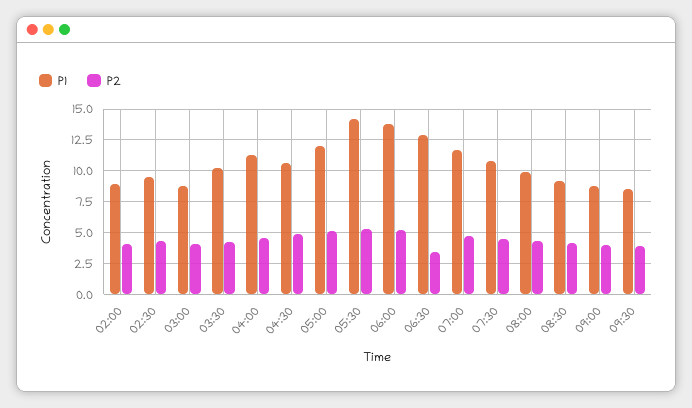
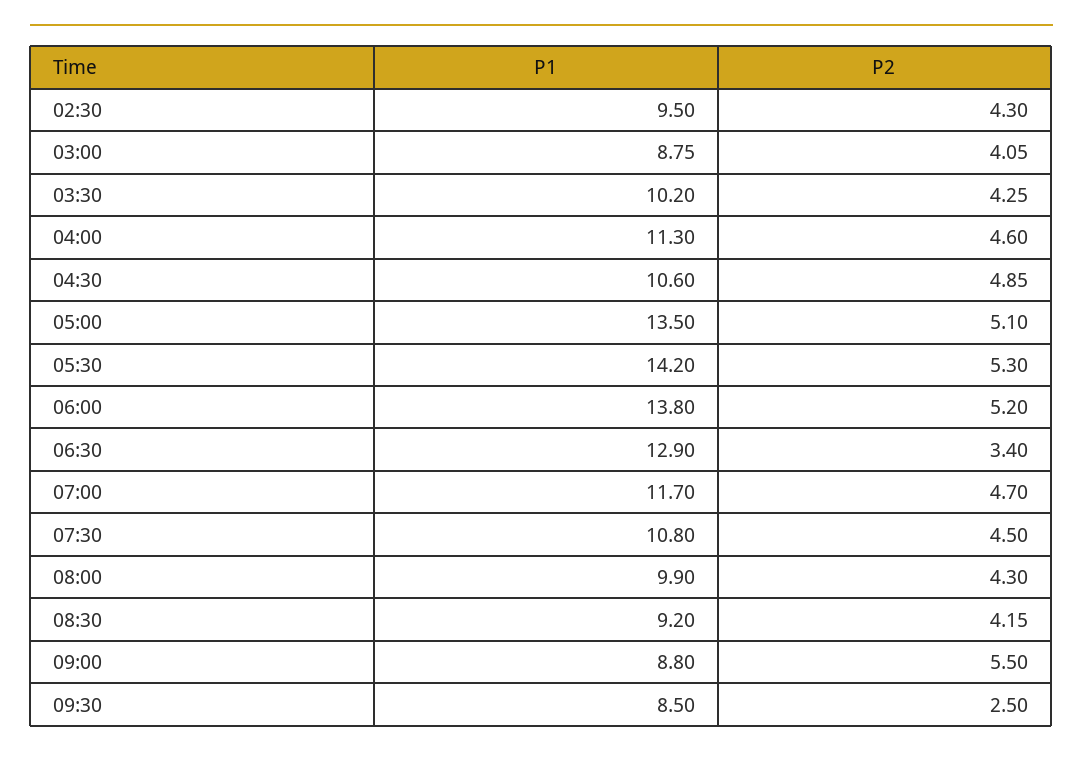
  {
    "P1": {
-     "02:00": 9,
      "02:30": 9.5,
      "03:00": 8.75,
      "03:30": 10.2,
      "04:00": 11.3,
      "04:30": 10.6,
-     "05:00": 12,
+     "05:00": 13.5,
      "05:30": 14.2,
      "06:00": 13.8,
      "06:30": 12.9,
      "07:00": 11.7,
      "07:30": 10.8,
      "08:00": 9.9,
      "08:30": 9.2,
      "09:00": 8.8,
      "09:30": 8.5
    },
    "P2": {
-     "02:00": 4,
      "02:30": 4.3,
      "03:00": 4.05,
      "03:30": 4.25,
      "04:00": 4.6,
      "04:30": 4.85,
      "05:00": 5.1,
      "05:30": 5.3,
      "06:00": 5.2,
      "06:30": 3.4,
      "07:00": 4.7,
      "07:30": 4.5,
      "08:00": 4.3,
      "08:30": 4.15,
-     "09:00": 4,
+     "09:00": 5.5,
-     "09:30": 4
+     "09:30": 2.5
    }
  }

